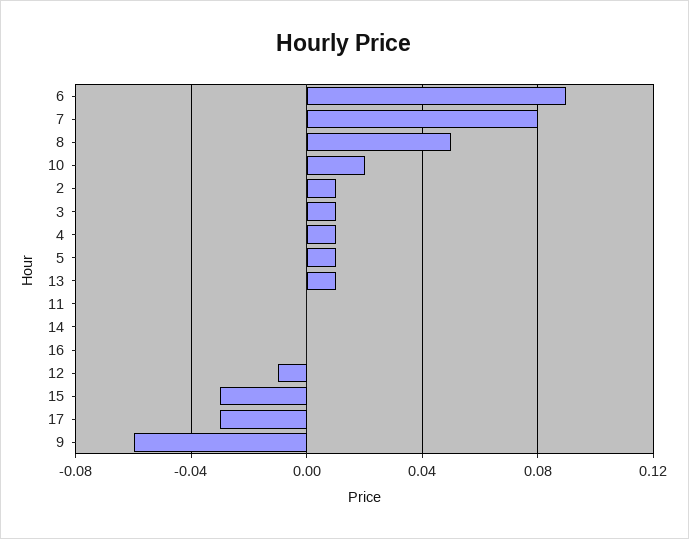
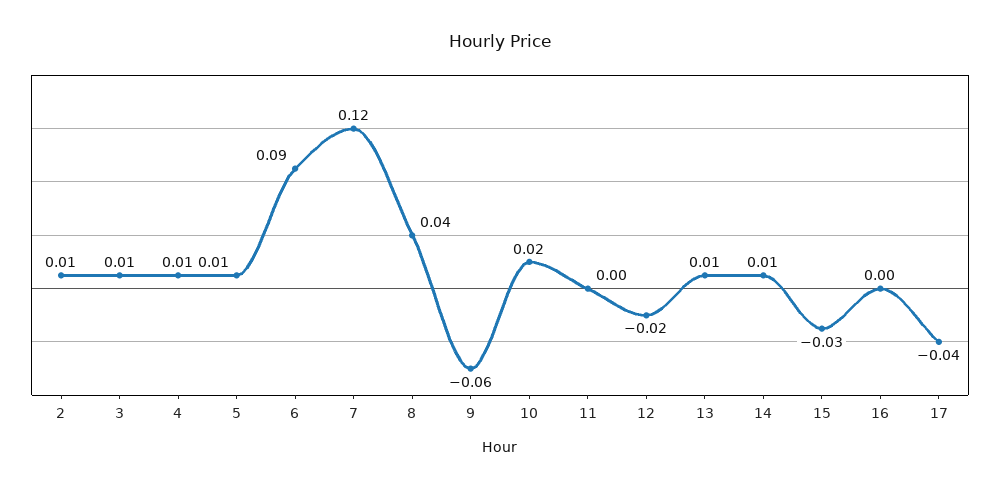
  {
    "6": 0.09,
-   "7": 0.08,
+   "7": 0.12,
-   "8": 0.05,
+   "8": 0.04,
    "10": 0.02,
    "2": 0.01,
    "3": 0.01,
    "4": 0.01,
    "5": 0.01,
    "13": 0.01,
    "11": 0,
-   "14": 0,
+   "14": 0.01,
    "16": 0,
-   "12": -0.01,
+   "12": -0.02,
    "15": -0.03,
-   "17": -0.03,
+   "17": -0.04,
    "9": -0.06
  }

